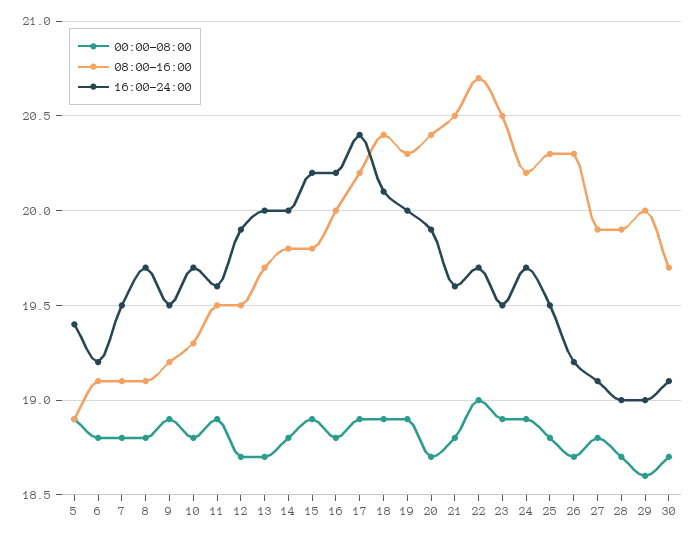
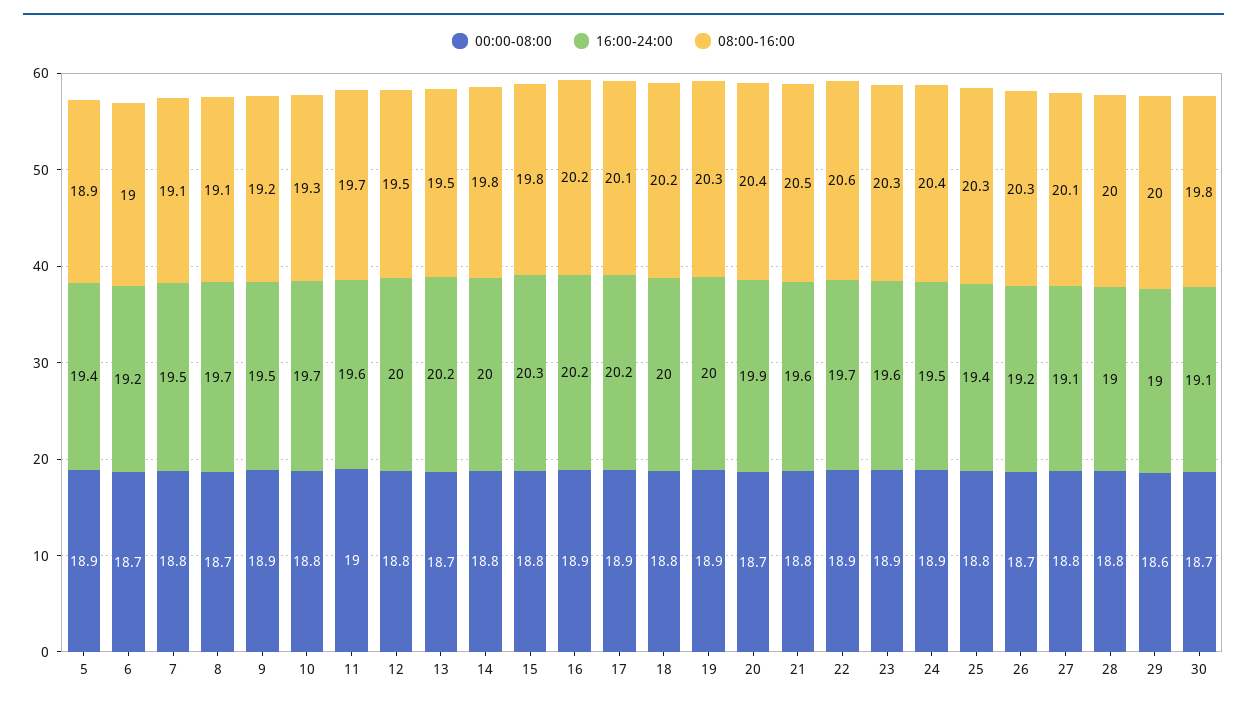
  {
    "00:00-08:00": {
      "5": 18.9,
-     "6": 18.8,
+     "6": 18.7,
      "7": 18.8,
-     "8": 18.8,
+     "8": 18.7,
      "9": 18.9,
      "10": 18.8,
-     "11": 18.9,
+     "11": 19,
-     "12": 18.7,
+     "12": 18.8,
      "13": 18.7,
      "14": 18.8,
-     "15": 18.9,
+     "15": 18.8,
-     "16": 18.8,
+     "16": 18.9,
      "17": 18.9,
-     "18": 18.9,
+     "18": 18.8,
      "19": 18.9,
      "20": 18.7,
      "21": 18.8,
-     "22": 19,
+     "22": 18.9,
      "23": 18.9,
      "24": 18.9,
      "25": 18.8,
      "26": 18.7,
      "27": 18.8,
-     "28": 18.7,
+     "28": 18.8,
      "29": 18.6,
      "30": 18.7
    },
    "08:00-16:00": {
      "5": 18.9,
-     "6": 19.1,
+     "6": 19,
      "7": 19.1,
      "8": 19.1,
      "9": 19.2,
      "10": 19.3,
-     "11": 19.5,
+     "11": 19.7,
      "12": 19.5,
-     "13": 19.7,
+     "13": 19.5,
      "14": 19.8,
      "15": 19.8,
-     "16": 20,
+     "16": 20.2,
-     "17": 20.2,
+     "17": 20.1,
-     "18": 20.4,
+     "18": 20.2,
      "19": 20.3,
      "20": 20.4,
      "21": 20.5,
-     "22": 20.7,
+     "22": 20.6,
-     "23": 20.5,
+     "23": 20.3,
-     "24": 20.2,
+     "24": 20.4,
      "25": 20.3,
      "26": 20.3,
-     "27": 19.9,
+     "27": 20.1,
-     "28": 19.9,
+     "28": 20,
      "29": 20,
-     "30": 19.7
+     "30": 19.8
    },
    "16:00-24:00": {
      "5": 19.4,
      "6": 19.2,
      "7": 19.5,
      "8": 19.7,
      "9": 19.5,
      "10": 19.7,
      "11": 19.6,
-     "12": 19.9,
+     "12": 20,
-     "13": 20,
+     "13": 20.2,
      "14": 20,
-     "15": 20.2,
+     "15": 20.3,
      "16": 20.2,
-     "17": 20.4,
+     "17": 20.2,
-     "18": 20.1,
+     "18": 20,
      "19": 20,
      "20": 19.9,
      "21": 19.6,
      "22": 19.7,
-     "23": 19.5,
+     "23": 19.6,
-     "24": 19.7,
+     "24": 19.5,
-     "25": 19.5,
+     "25": 19.4,
      "26": 19.2,
      "27": 19.1,
      "28": 19,
      "29": 19,
      "30": 19.1
    }
  }

